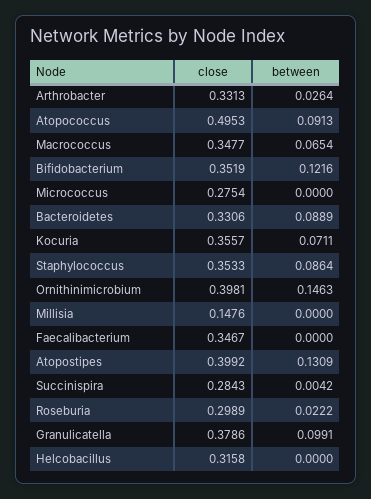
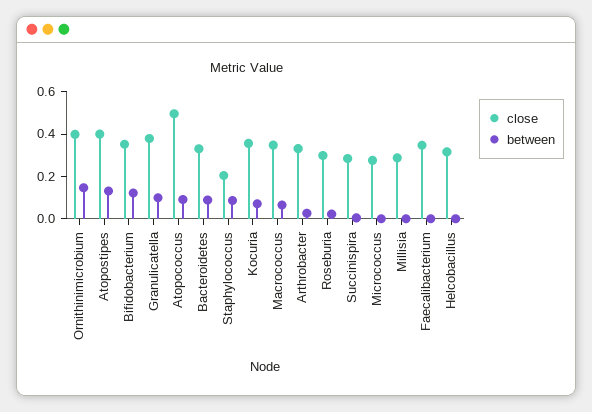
  {
    "close": {
      "Arthrobacter": 0.3313,
      "Atopococcus": 0.4953,
      "Macrococcus": 0.3477,
      "Bifidobacterium": 0.3519,
      "Micrococcus": 0.2754,
      "Bacteroidetes": 0.3306,
      "Kocuria": 0.3557,
-     "Staphylococcus": 0.3533,
+     "Staphylococcus": 0.2,
      "Ornithinimicrobium": 0.3981,
-     "Millisia": 0.1476,
+     "Millisia": 0.3,
      "Faecalibacterium": 0.3467,
      "Atopostipes": 0.3992,
      "Succinispira": 0.2843,
      "Roseburia": 0.2989,
      "Granulicatella": 0.3786,
      "Helcobacillus": 0.3158
    },
    "between": {
      "Arthrobacter": 0.0264,
      "Atopococcus": 0.0913,
      "Macrococcus": 0.0654,
      "Bifidobacterium": 0.1216,
      "Micrococcus": 0,
      "Bacteroidetes": 0.0889,
      "Kocuria": 0.0711,
      "Staphylococcus": 0.0864,
      "Ornithinimicrobium": 0.1463,
      "Millisia": 0,
      "Faecalibacterium": 0,
      "Atopostipes": 0.1309,
      "Succinispira": 0.0042,
      "Roseburia": 0.0222,
      "Granulicatella": 0.0991,
      "Helcobacillus": 0
    }
  }

